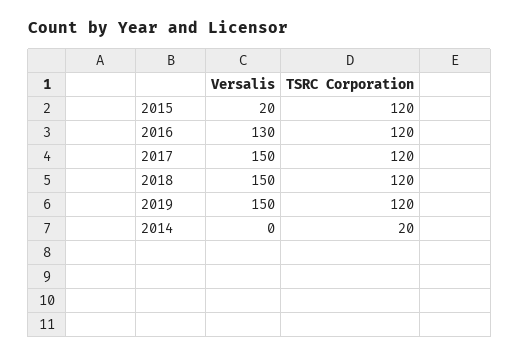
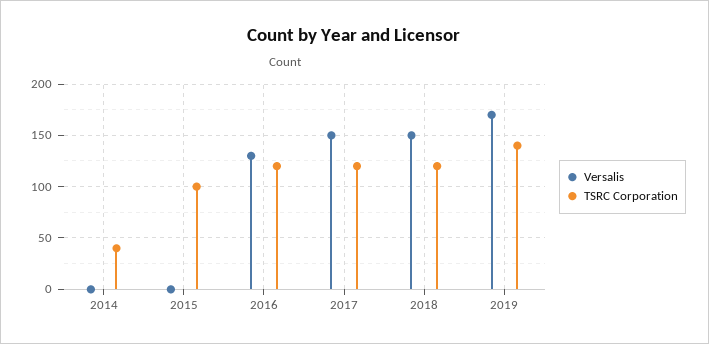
  {
    "Versalis": {
-     "2015": 20,
+     "2015": 0,
      "2016": 130,
      "2017": 150,
      "2018": 150,
-     "2019": 150,
+     "2019": 170,
      "2014": 0
    },
    "TSRC Corporation": {
-     "2015": 120,
+     "2015": 100,
      "2016": 120,
      "2017": 120,
      "2018": 120,
-     "2019": 120,
+     "2019": 140,
-     "2014": 20
+     "2014": 40
    }
  }

